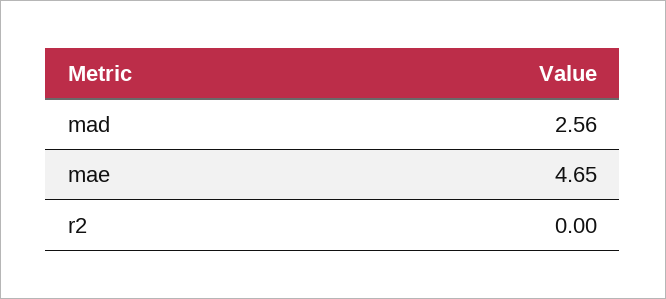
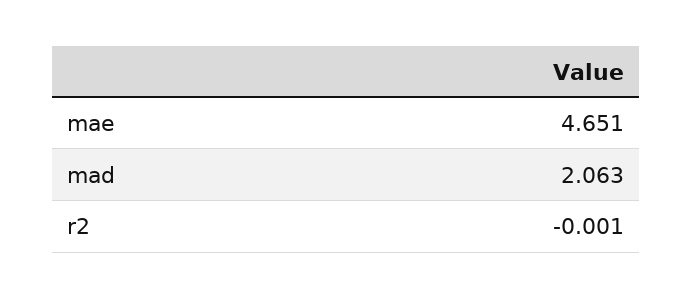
  {
-   "mad": 2.56,
+   "mad": 2.063,
    "mae": 4.651,
    "r2": -0.001
  }

